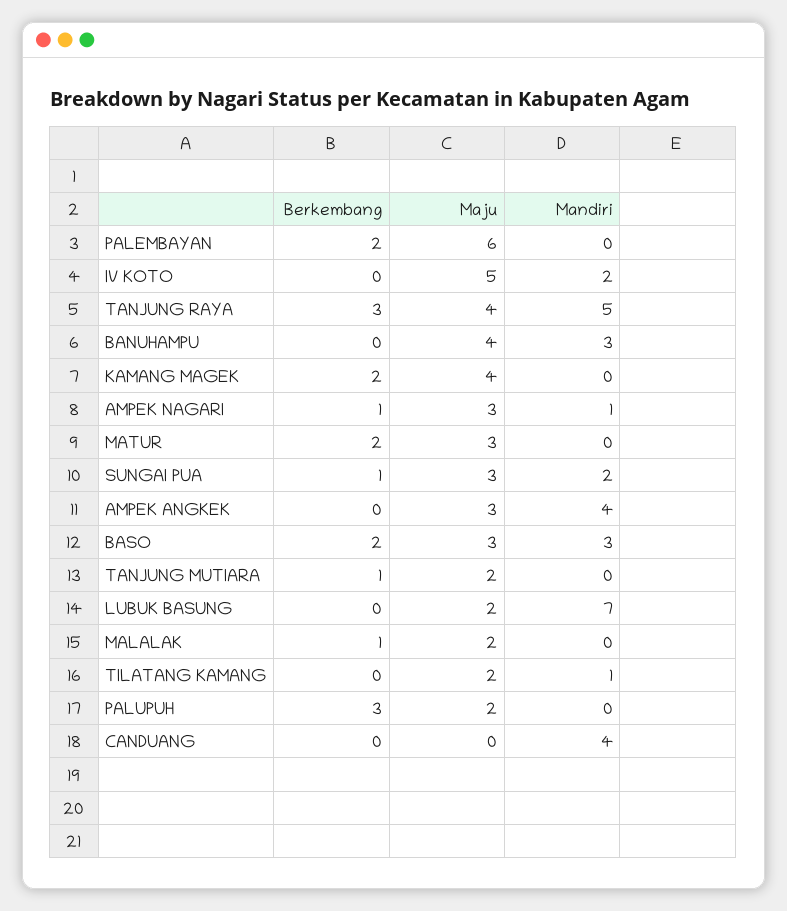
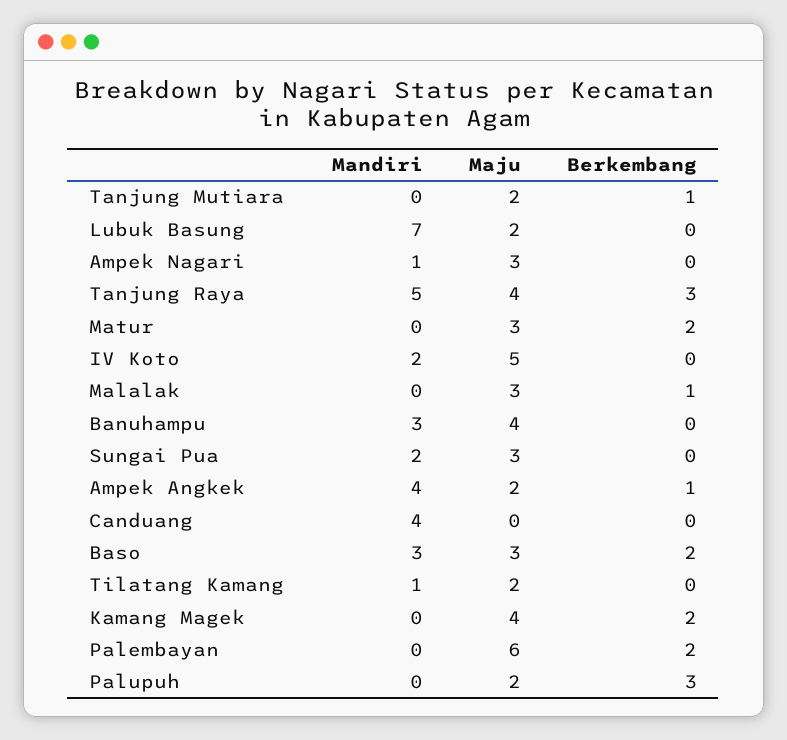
  {
    "Berkembang": {
      "PALEMBAYAN": 2,
      "IV KOTO": 0,
      "TANJUNG RAYA": 3,
      "BANUHAMPU": 0,
      "KAMANG MAGEK": 2,
-     "AMPEK NAGARI": 1,
+     "AMPEK NAGARI": 0,
      "MATUR": 2,
-     "SUNGAI PUA": 1,
+     "SUNGAI PUA": 0,
-     "AMPEK ANGKEK": 0,
+     "AMPEK ANGKEK": 1,
      "BASO": 2,
      "TANJUNG MUTIARA": 1,
      "LUBUK BASUNG": 0,
      "MALALAK": 1,
      "TILATANG KAMANG": 0,
      "PALUPUH": 3,
      "CANDUANG": 0
    },
    "Maju": {
      "PALEMBAYAN": 6,
      "IV KOTO": 5,
      "TANJUNG RAYA": 4,
      "BANUHAMPU": 4,
      "KAMANG MAGEK": 4,
      "AMPEK NAGARI": 3,
      "MATUR": 3,
      "SUNGAI PUA": 3,
-     "AMPEK ANGKEK": 3,
+     "AMPEK ANGKEK": 2,
      "BASO": 3,
      "TANJUNG MUTIARA": 2,
      "LUBUK BASUNG": 2,
-     "MALALAK": 2,
+     "MALALAK": 3,
      "TILATANG KAMANG": 2,
      "PALUPUH": 2,
      "CANDUANG": 0
    },
    "Mandiri": {
      "PALEMBAYAN": 0,
      "IV KOTO": 2,
      "TANJUNG RAYA": 5,
      "BANUHAMPU": 3,
      "KAMANG MAGEK": 0,
      "AMPEK NAGARI": 1,
      "MATUR": 0,
      "SUNGAI PUA": 2,
      "AMPEK ANGKEK": 4,
      "BASO": 3,
      "TANJUNG MUTIARA": 0,
      "LUBUK BASUNG": 7,
      "MALALAK": 0,
      "TILATANG KAMANG": 1,
      "PALUPUH": 0,
      "CANDUANG": 4
    }
  }

